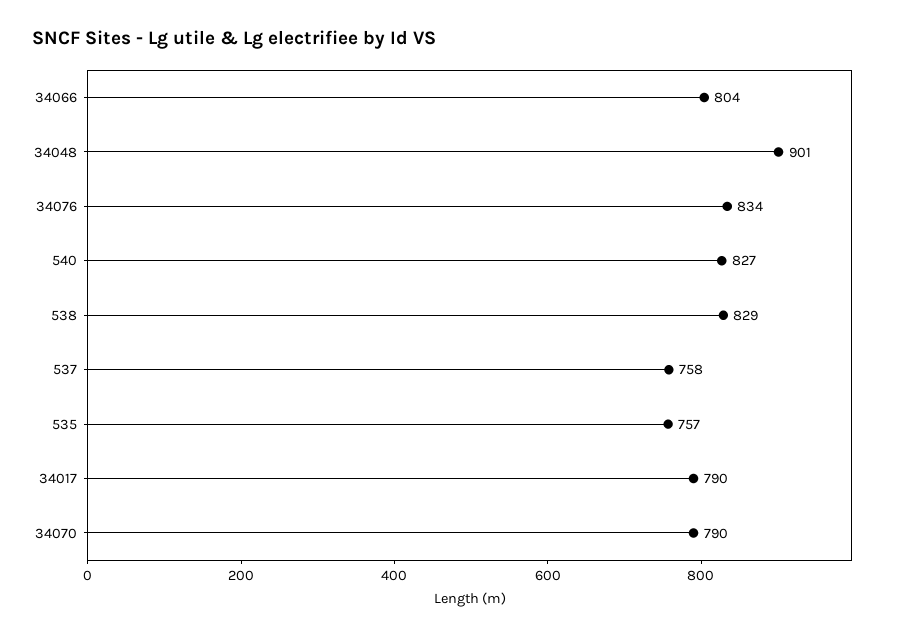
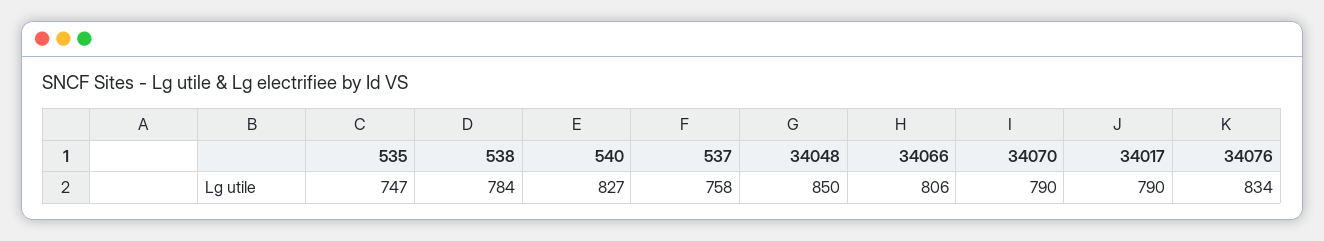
  {
-   "34066": 804,
+   "34066": 806,
-   "34048": 901,
+   "34048": 850,
    "34076": 834,
    "540": 827,
-   "538": 829,
+   "538": 784,
    "537": 758,
-   "535": 757,
+   "535": 747,
    "34017": 790,
    "34070": 790
  }

